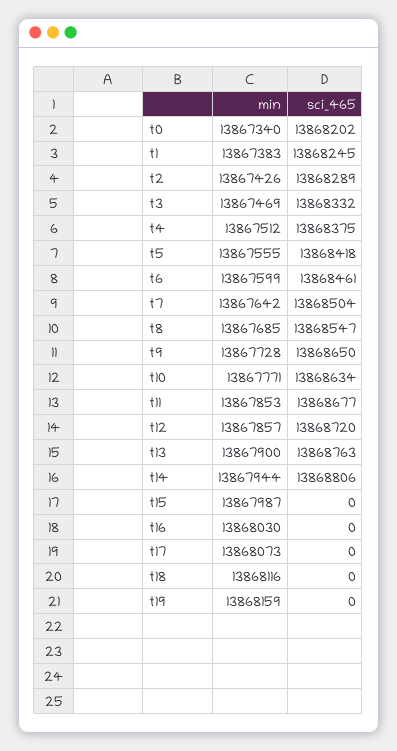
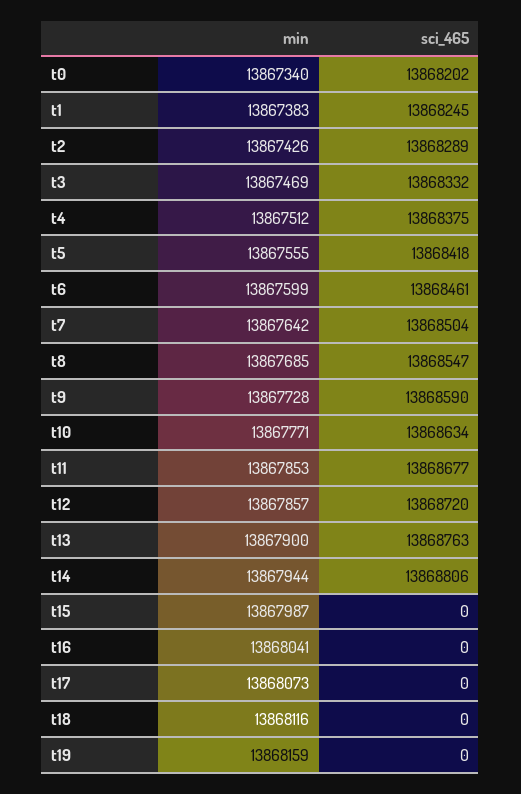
  {
    "min": {
      "t0": 13867340,
      "t1": 13867383,
      "t2": 13867426,
      "t3": 13867469,
      "t4": 13867512,
      "t5": 13867555,
      "t6": 13867599,
      "t7": 13867642,
      "t8": 13867685,
      "t9": 13867728,
      "t10": 13867771,
      "t11": 13867853,
      "t12": 13867857,
      "t13": 13867900,
      "t14": 13867944,
      "t15": 13867987,
-     "t16": 13868030,
+     "t16": 13868041,
      "t17": 13868073,
      "t18": 13868116,
      "t19": 13868159
    },
    "sci_465": {
      "t0": 13868202,
      "t1": 13868245,
      "t2": 13868289,
      "t3": 13868332,
      "t4": 13868375,
      "t5": 13868418,
      "t6": 13868461,
      "t7": 13868504,
      "t8": 13868547,
-     "t9": 13868650,
+     "t9": 13868590,
      "t10": 13868634,
      "t11": 13868677,
      "t12": 13868720,
      "t13": 13868763,
      "t14": 13868806,
      "t15": 0,
      "t16": 0,
      "t17": 0,
      "t18": 0,
      "t19": 0
    }
  }

